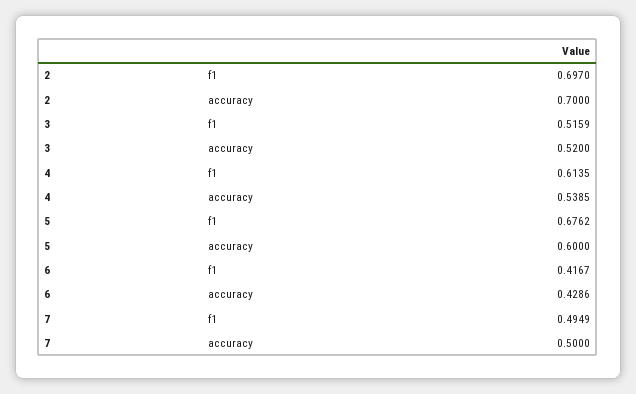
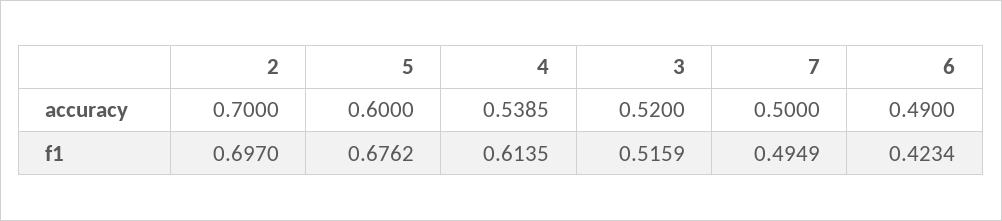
  {
    "2": {
      "f1": 0.697,
      "accuracy": 0.7
    },
    "3": {
      "f1": 0.5159,
      "accuracy": 0.52
    },
    "4": {
      "f1": 0.6135,
      "accuracy": 0.5385
    },
    "5": {
      "f1": 0.6762,
      "accuracy": 0.6
    },
    "6": {
-     "f1": 0.4167,
+     "f1": 0.4234,
-     "accuracy": 0.4286
+     "accuracy": 0.49
    },
    "7": {
      "f1": 0.4949,
      "accuracy": 0.5
    }
  }

